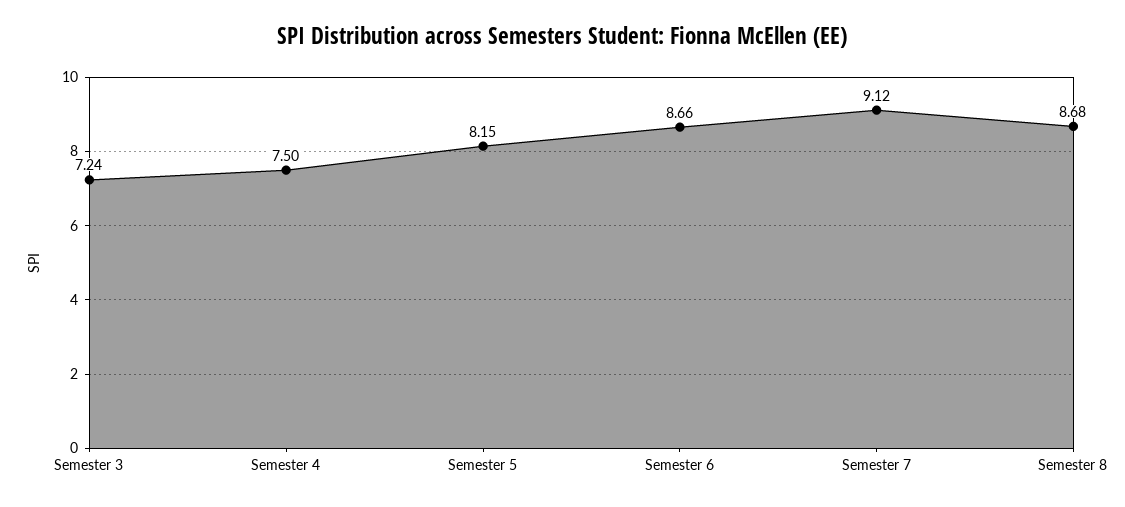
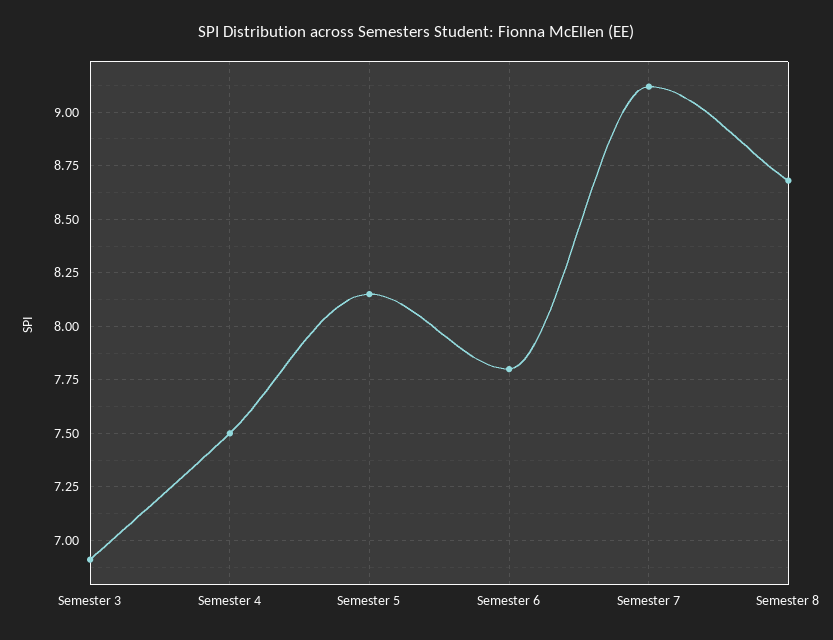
  {
-   "Semester 3": 7.24,
+   "Semester 3": 6.9,
    "Semester 4": 7.5,
    "Semester 5": 8.15,
-   "Semester 6": 8.66,
+   "Semester 6": 7.8,
    "Semester 7": 9.12,
    "Semester 8": 8.68
  }

